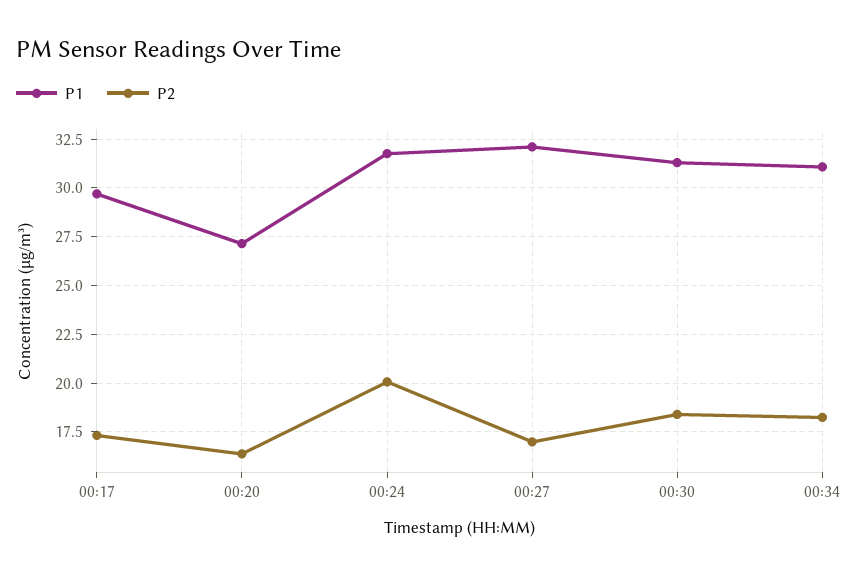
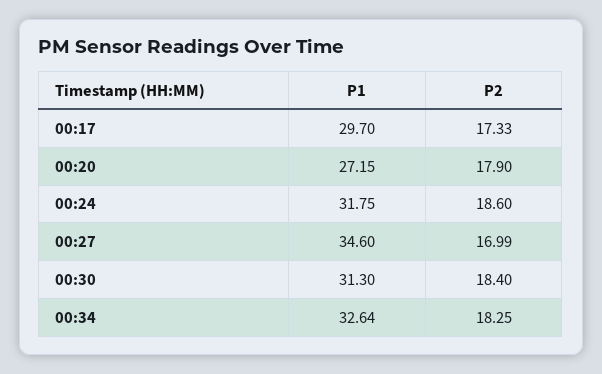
  {
    "P1": {
      "00:17": 29.7,
      "00:20": 27.15,
      "00:24": 31.75,
-     "00:27": 32,
+     "00:27": 34.6,
      "00:30": 31.3,
-     "00:34": 31
+     "00:34": 32.64
    },
    "P2": {
      "00:17": 17.33,
-     "00:20": 16.5,
+     "00:20": 17.9,
-     "00:24": 20,
+     "00:24": 18.6,
      "00:27": 16.99,
      "00:30": 18.4,
      "00:34": 18.25
    }
  }

